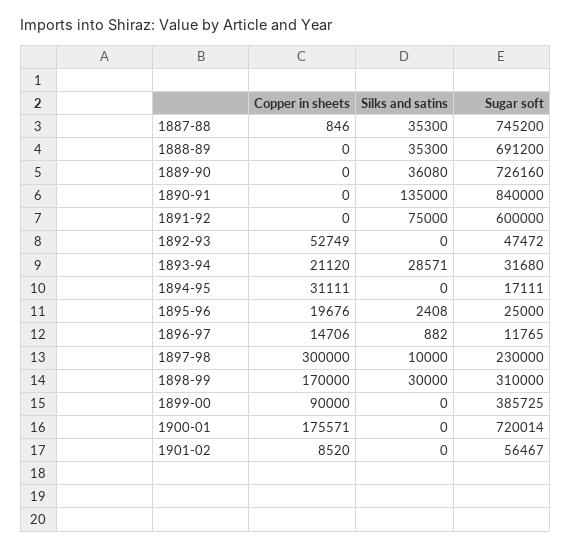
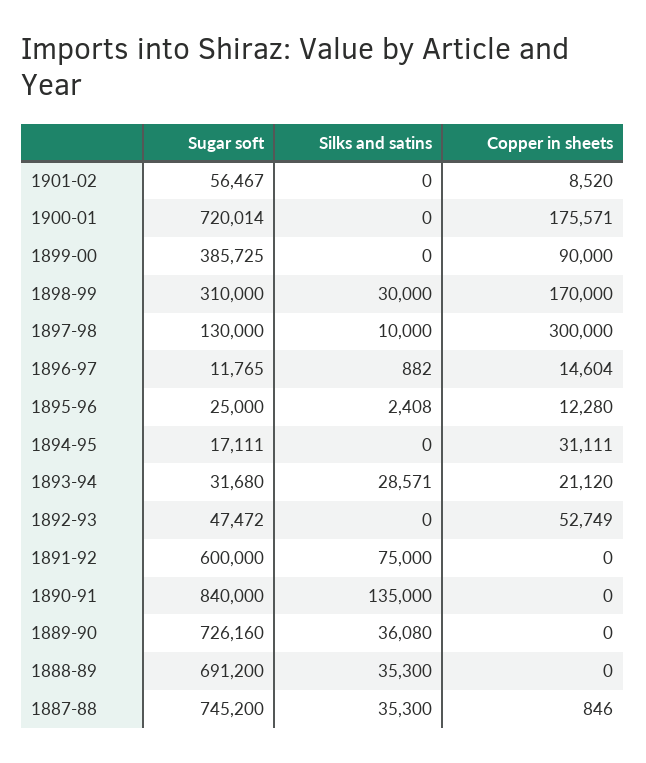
  {
    "Copper in sheets": {
      "1887-88": 846,
      "1888-89": 0,
      "1889-90": 0,
      "1890-91": 0,
      "1891-92": 0,
      "1892-93": 52749,
      "1893-94": 21120,
      "1894-95": 31111,
-     "1895-96": 19676,
+     "1895-96": 12280,
-     "1896-97": 14706,
+     "1896-97": 14604,
      "1897-98": 300000,
      "1898-99": 170000,
      "1899-00": 90000,
      "1900-01": 175571,
      "1901-02": 8520
    },
    "Silks and satins": {
      "1887-88": 35300,
      "1888-89": 35300,
      "1889-90": 36080,
      "1890-91": 135000,
      "1891-92": 75000,
      "1892-93": 0,
      "1893-94": 28571,
      "1894-95": 0,
      "1895-96": 2408,
      "1896-97": 882,
      "1897-98": 10000,
      "1898-99": 30000,
      "1899-00": 0,
      "1900-01": 0,
      "1901-02": 0
    },
    "Sugar soft": {
      "1887-88": 745200,
      "1888-89": 691200,
      "1889-90": 726160,
      "1890-91": 840000,
      "1891-92": 600000,
      "1892-93": 47472,
      "1893-94": 31680,
      "1894-95": 17111,
      "1895-96": 25000,
      "1896-97": 11765,
-     "1897-98": 230000,
+     "1897-98": 130000,
      "1898-99": 310000,
      "1899-00": 385725,
      "1900-01": 720014,
      "1901-02": 56467
    }
  }

